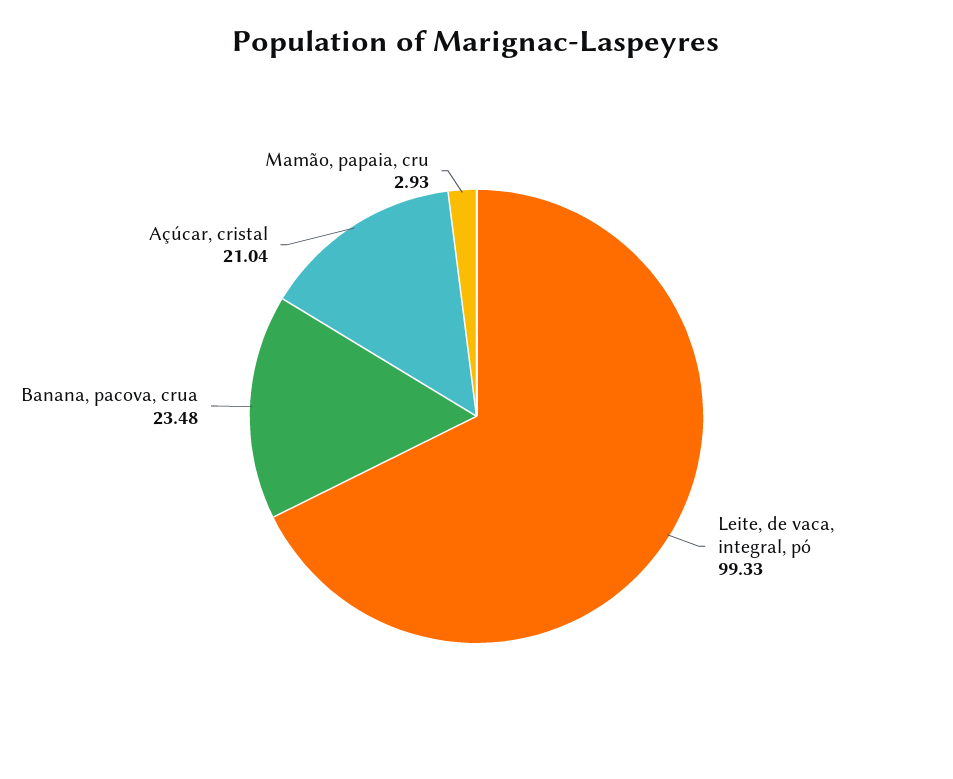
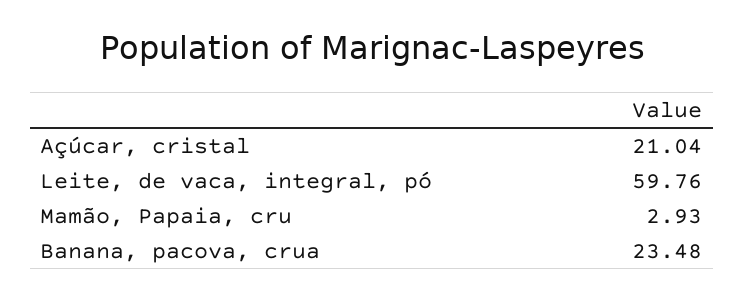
  {
-   "Leite, de vaca, integral, pó": 99.33,
+   "Leite, de vaca, integral, pó": 59.76,
    "Banana, pacova, crua": 23.48,
    "Açúcar, cristal": 21.04,
    "Mamão, papaia, cru": 2.93
  }

